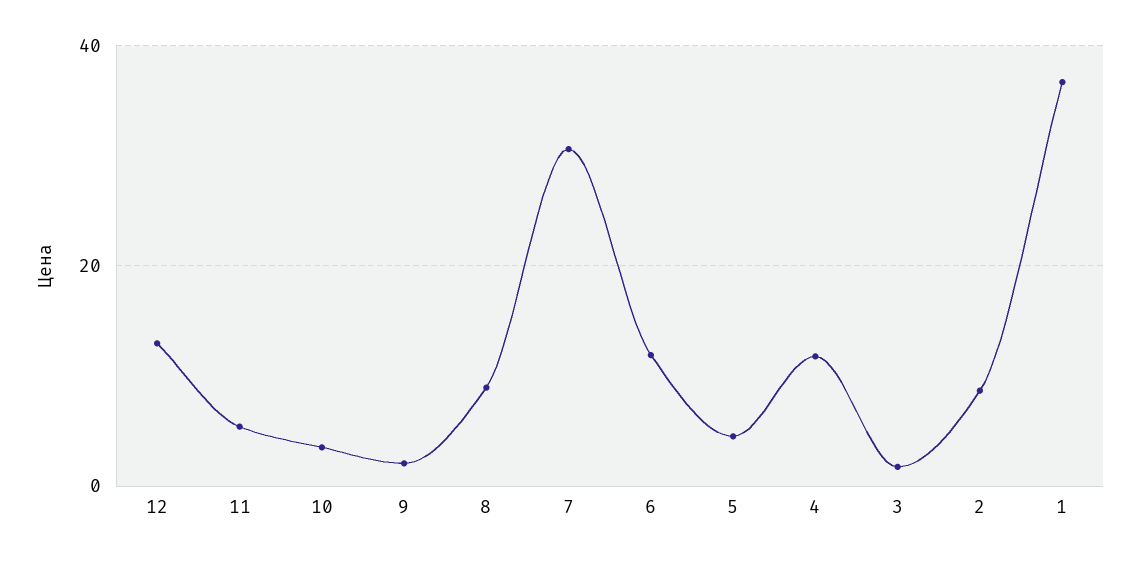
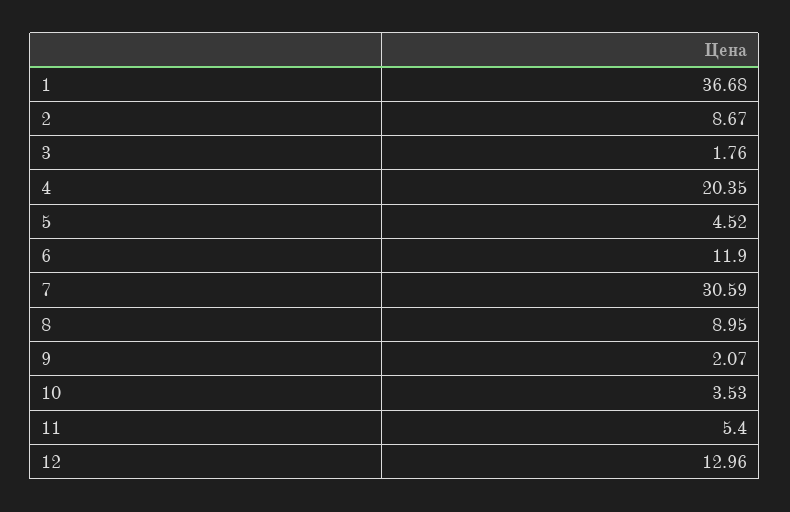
  {
    "12": 12.96,
    "11": 5.4,
    "10": 3.53,
    "9": 2.07,
    "8": 8.95,
    "7": 30.59,
    "6": 11.9,
    "5": 4.52,
-   "4": 12,
+   "4": 20.35,
    "3": 1.76,
    "2": 8.67,
    "1": 36.68
  }

